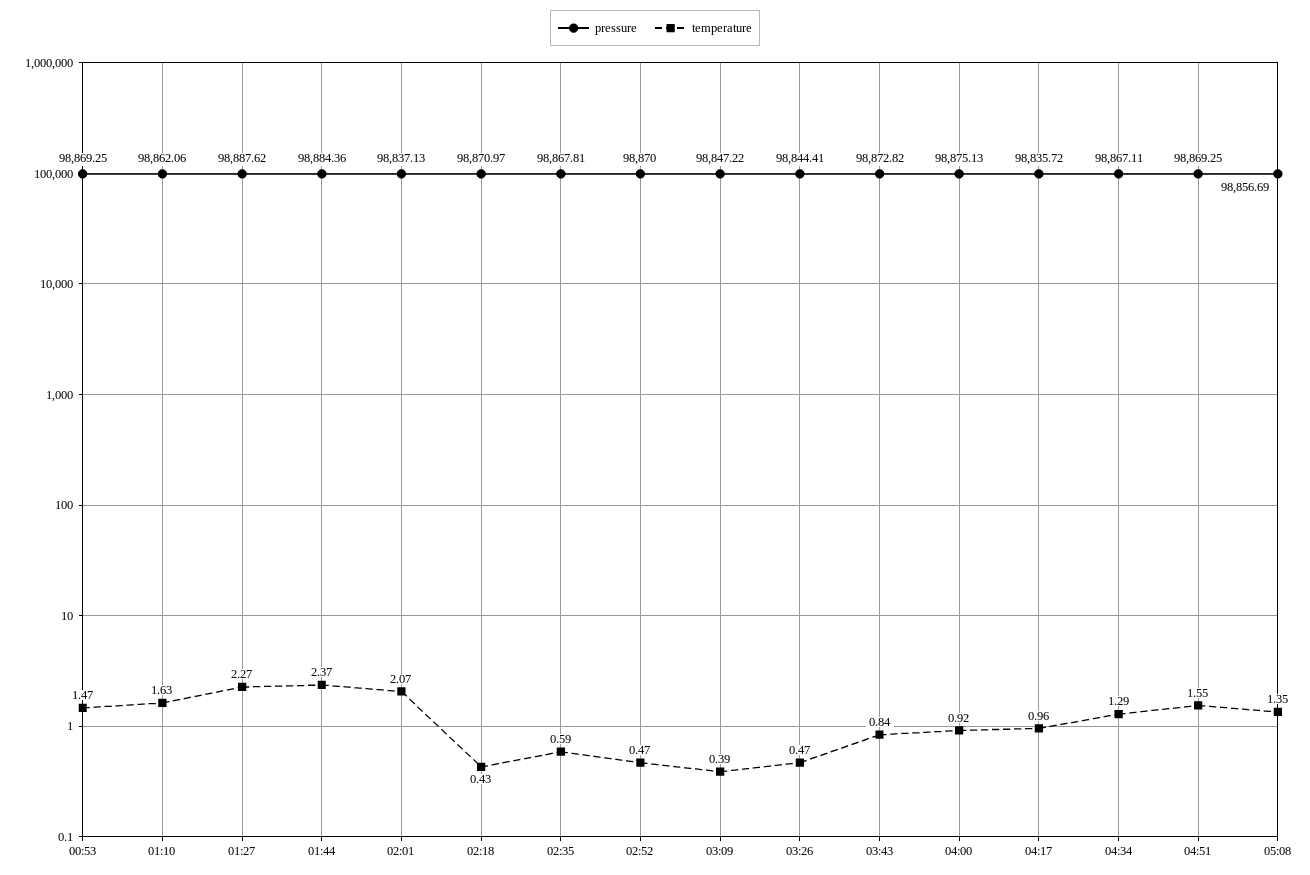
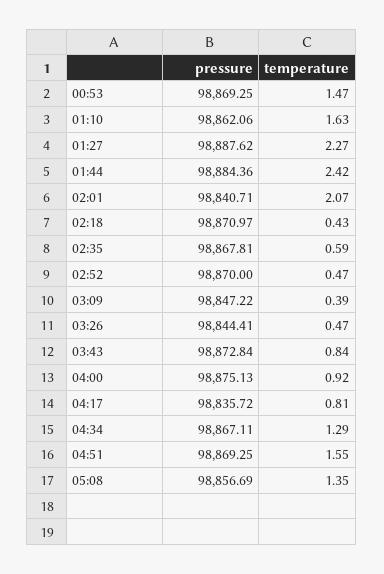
  {
    "pressure": {
      "00:53": 98869.25,
      "01:10": 98862.06,
      "01:27": 98887.62,
      "01:44": 98884.36,
-     "02:01": 98837.13,
+     "02:01": 98840.71,
      "02:18": 98870.97,
      "02:35": 98867.81,
      "02:52": 98870,
      "03:09": 98847.22,
      "03:26": 98844.41,
-     "03:43": 98872.82,
+     "03:43": 98872.84,
      "04:00": 98875.13,
      "04:17": 98835.72,
      "04:34": 98867.11,
      "04:51": 98869.25,
      "05:08": 98856.69
    },
    "temperature": {
      "00:53": 1.47,
      "01:10": 1.63,
      "01:27": 2.27,
-     "01:44": 2.37,
+     "01:44": 2.42,
      "02:01": 2.07,
      "02:18": 0.43,
      "02:35": 0.59,
      "02:52": 0.47,
      "03:09": 0.39,
      "03:26": 0.47,
      "03:43": 0.84,
      "04:00": 0.92,
-     "04:17": 0.96,
+     "04:17": 0.81,
      "04:34": 1.29,
      "04:51": 1.55,
      "05:08": 1.35
    }
  }

